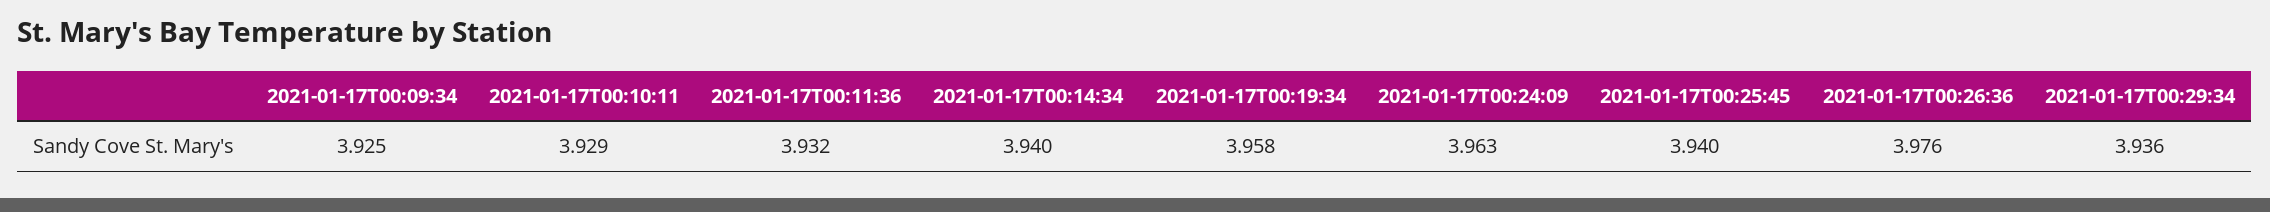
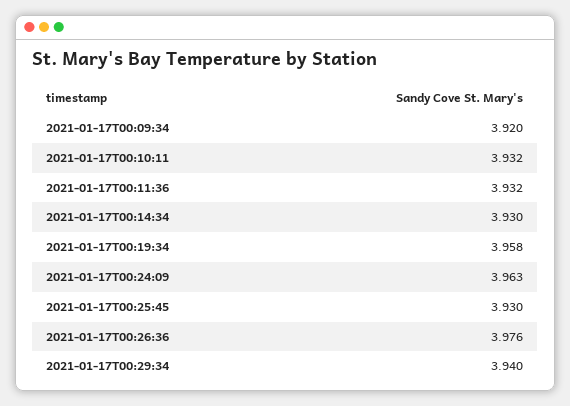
  {
-   "2021-01-17T00:09:34": 3.925,
+   "2021-01-17T00:09:34": 3.92,
-   "2021-01-17T00:10:11": 3.929,
+   "2021-01-17T00:10:11": 3.932,
    "2021-01-17T00:11:36": 3.932,
-   "2021-01-17T00:14:34": 3.94,
+   "2021-01-17T00:14:34": 3.93,
    "2021-01-17T00:19:34": 3.958,
    "2021-01-17T00:24:09": 3.963,
-   "2021-01-17T00:25:45": 3.94,
+   "2021-01-17T00:25:45": 3.93,
    "2021-01-17T00:26:36": 3.976,
-   "2021-01-17T00:29:34": 3.936
+   "2021-01-17T00:29:34": 3.94
  }

